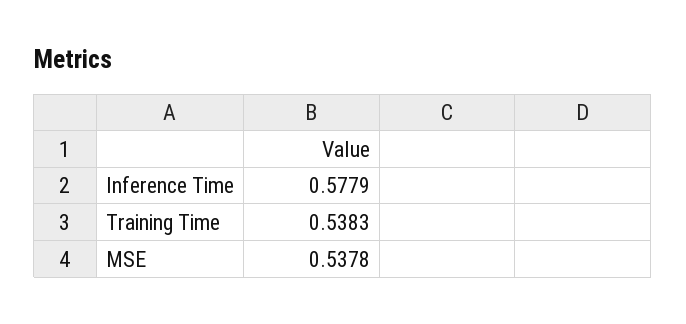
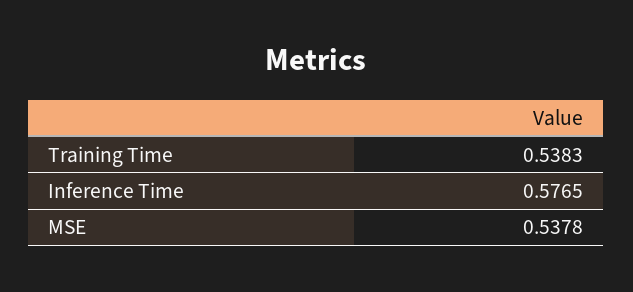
  {
-   "Inference Time": 0.5779,
+   "Inference Time": 0.5765,
    "Training Time": 0.5383,
    "MSE": 0.5378
  }

